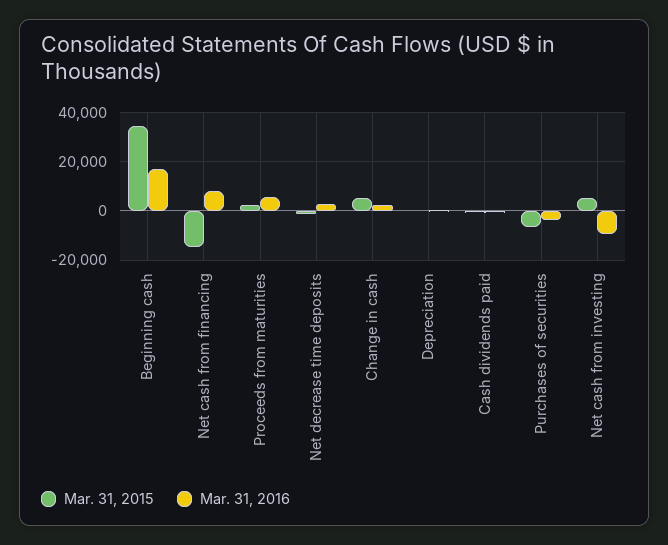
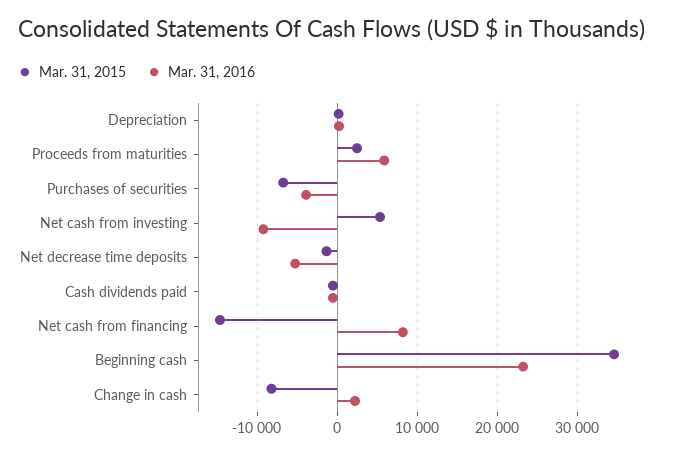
  {
    "Mar. 31, 2015": {
      "Beginning cash": 35000,
      "Net cash from financing": -15000,
      "Proceeds from maturities": 2000,
      "Net decrease time deposits": -1000,
-     "Change in cash": 5000,
+     "Change in cash": -8000,
      "Depreciation": 0,
      "Cash dividends paid": -1000,
      "Purchases of securities": -7000,
      "Net cash from investing": 5000
    },
    "Mar. 31, 2016": {
-     "Beginning cash": 17500,
+     "Beginning cash": 23000,
      "Net cash from financing": 8000,
      "Proceeds from maturities": 6000,
-     "Net decrease time deposits": 2500,
+     "Net decrease time deposits": -5000,
      "Change in cash": 2000,
      "Depreciation": 0,
      "Cash dividends paid": -1000,
      "Purchases of securities": -4000,
      "Net cash from investing": -9000
    }
  }

